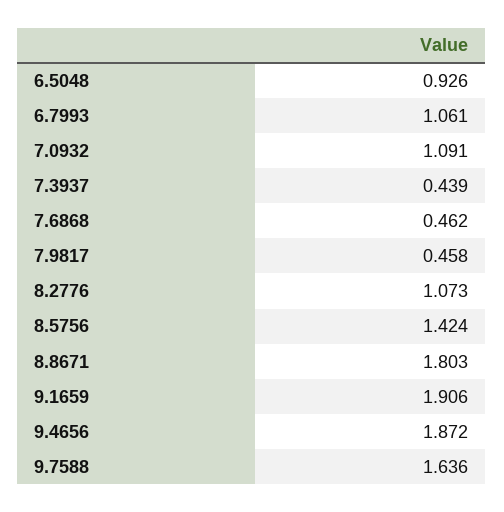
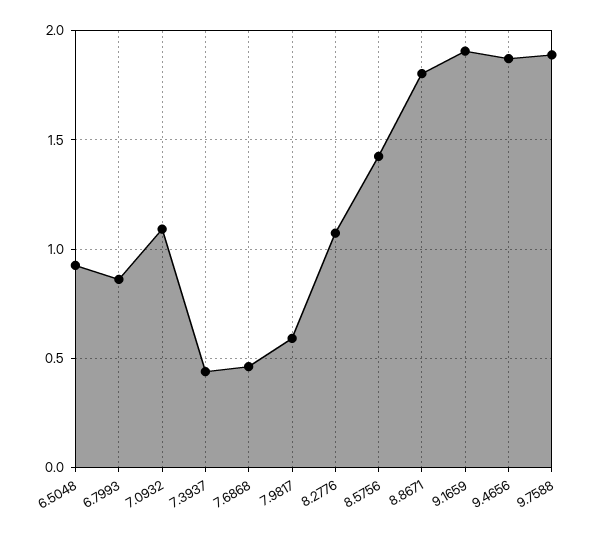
  {
    "6.5048": 0.926,
-   "6.7993": 1.061,
+   "6.7993": 0.85,
    "7.0932": 1.091,
    "7.3937": 0.439,
    "7.6868": 0.462,
-   "7.9817": 0.458,
+   "7.9817": 0.6,
    "8.2776": 1.073,
    "8.5756": 1.424,
    "8.8671": 1.803,
    "9.1659": 1.906,
    "9.4656": 1.872,
-   "9.7588": 1.636
+   "9.7588": 1.9
  }

